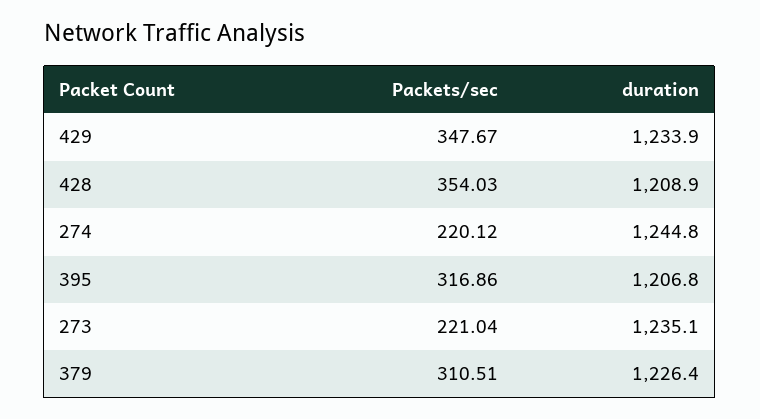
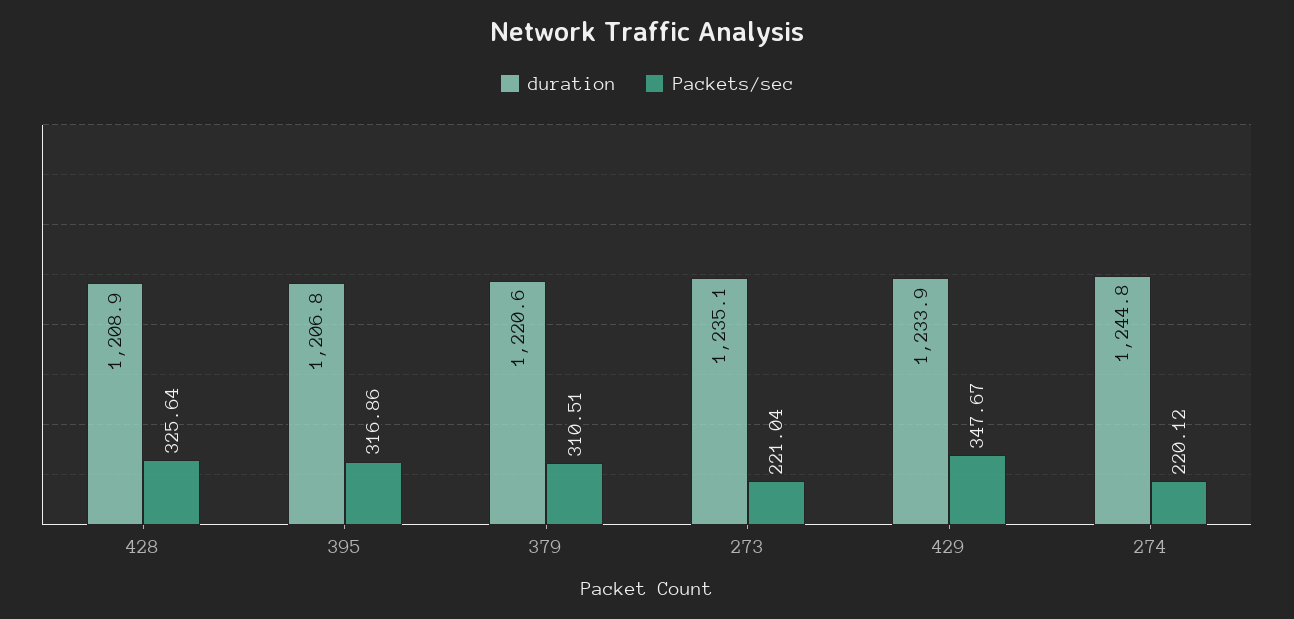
  {
    "Packets/sec": {
      "429": 347.67,
-     "428": 354.03,
+     "428": 325.64,
      "274": 220.12,
      "395": 316.86,
      "273": 221.04,
      "379": 310.51
    },
    "duration": {
      "429": 1233.9,
      "428": 1208.9,
      "274": 1244.8,
      "395": 1206.8,
      "273": 1235.1,
-     "379": 1226.4
+     "379": 1220.6
    }
  }

